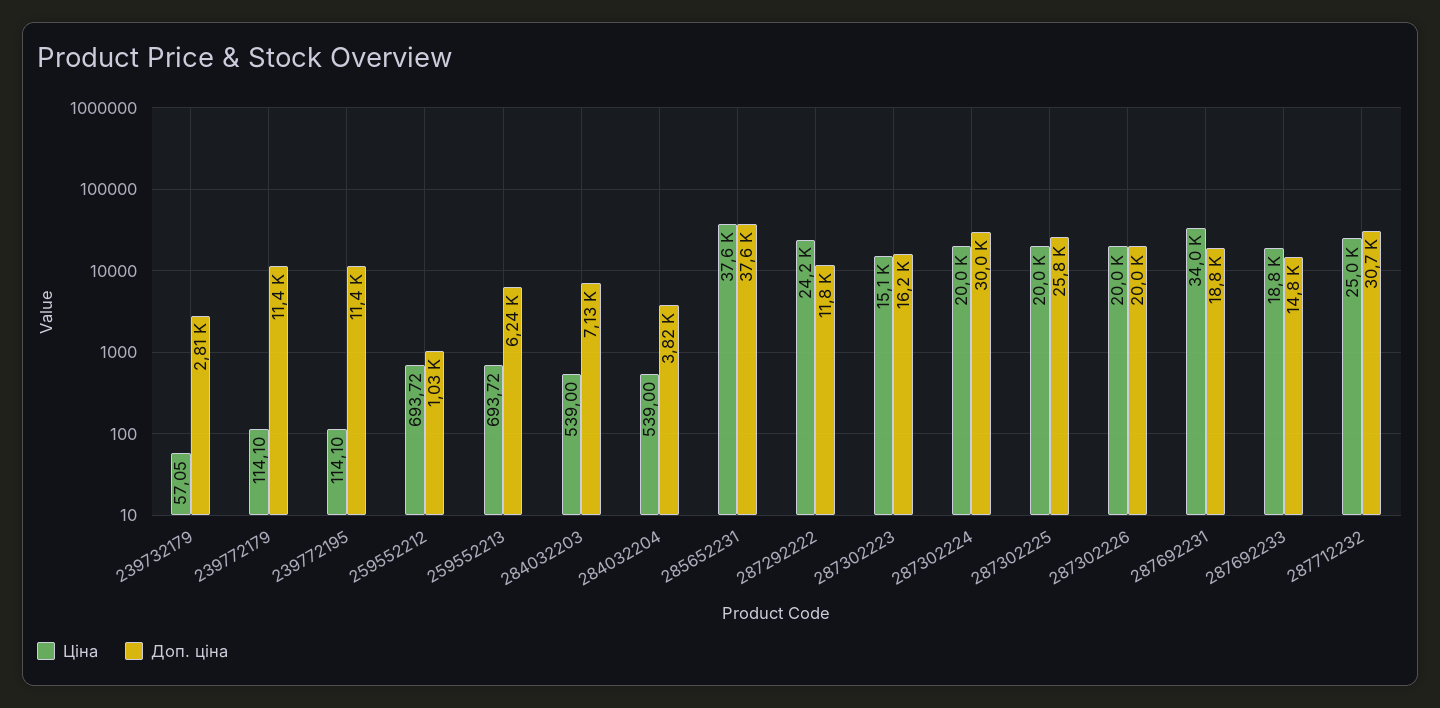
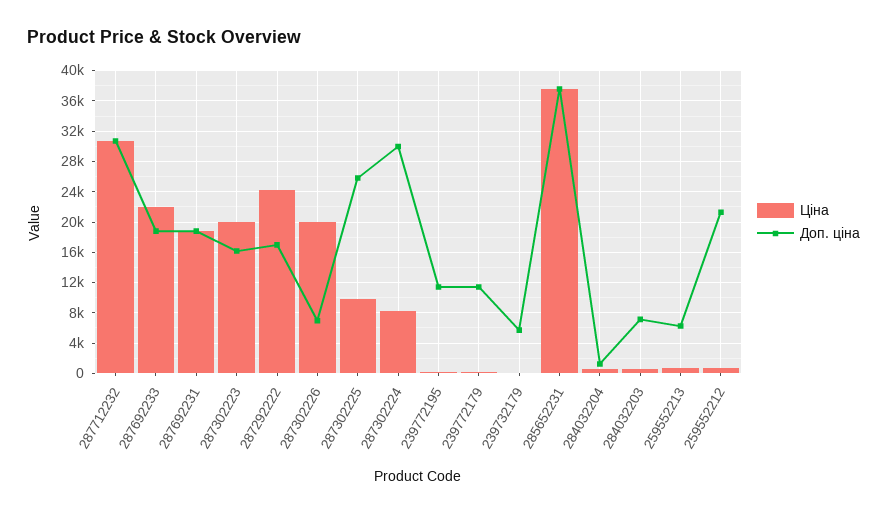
  {
    "Ціна": {
      "239732179": 57.05,
      "239772179": 114.1,
      "239772195": 114.1,
      "259552212": 693.72,
      "259552213": 693.72,
      "284032203": 539,
      "284032204": 539,
      "285652231": 37600,
      "287292222": 24200,
-     "287302223": 15100,
+     "287302223": 20000,
-     "287302224": 20000,
+     "287302224": 8000,
-     "287302225": 20000,
+     "287302225": 10000,
      "287302226": 20000,
-     "287692231": 34000,
+     "287692231": 19000,
-     "287692233": 18800,
+     "287692233": 22000,
-     "287712232": 25000
+     "287712232": 31000
    },
    "Доп. ціна": {
-     "239732179": 2810,
+     "239732179": 6000,
      "239772179": 11400,
      "239772195": 11400,
-     "259552212": 1030,
+     "259552212": 21000,
      "259552213": 6240,
      "284032203": 7130,
-     "284032204": 3820,
+     "284032204": 1000,
      "285652231": 37600,
-     "287292222": 11800,
+     "287292222": 17000,
      "287302223": 16200,
      "287302224": 30000,
      "287302225": 25800,
-     "287302226": 20000,
+     "287302226": 7000,
      "287692231": 18800,
-     "287692233": 14800,
+     "287692233": 19000,
      "287712232": 30700
    }
  }

